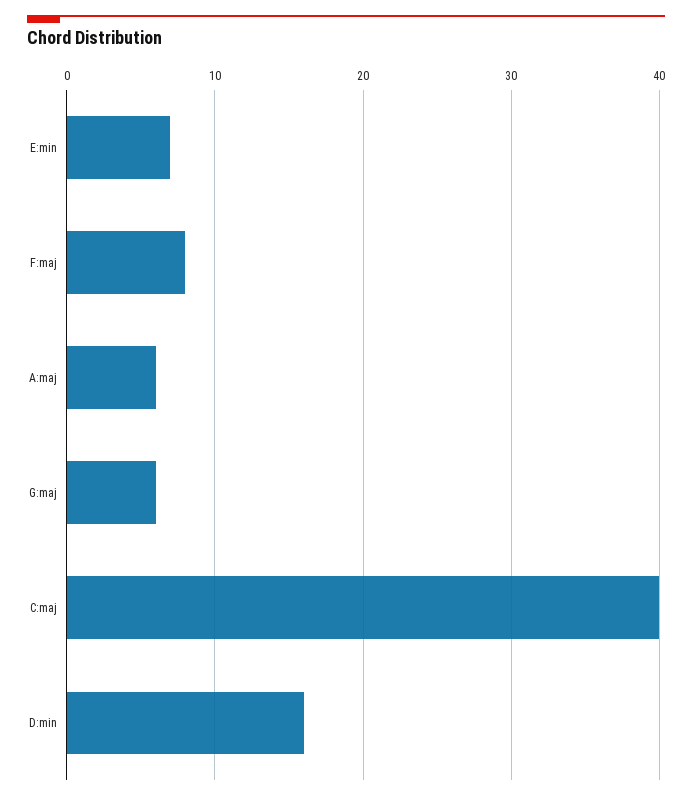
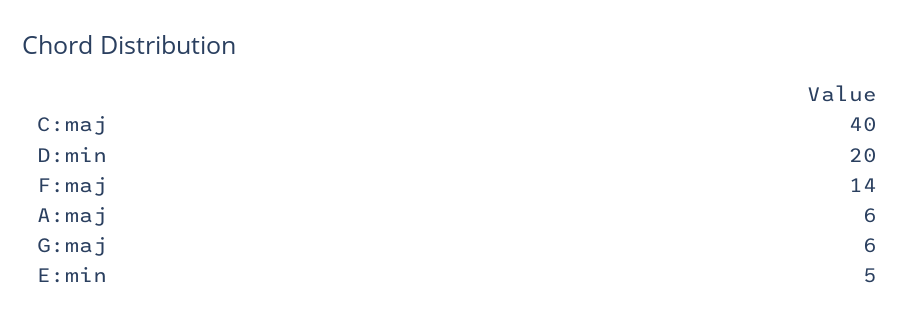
  {
-   "E:min": 7,
+   "E:min": 5,
-   "F:maj": 8,
+   "F:maj": 14,
    "A:maj": 6,
    "G:maj": 6,
    "C:maj": 40,
-   "D:min": 16
+   "D:min": 20
  }

